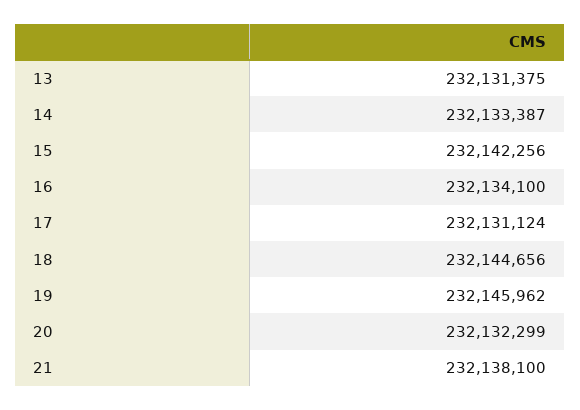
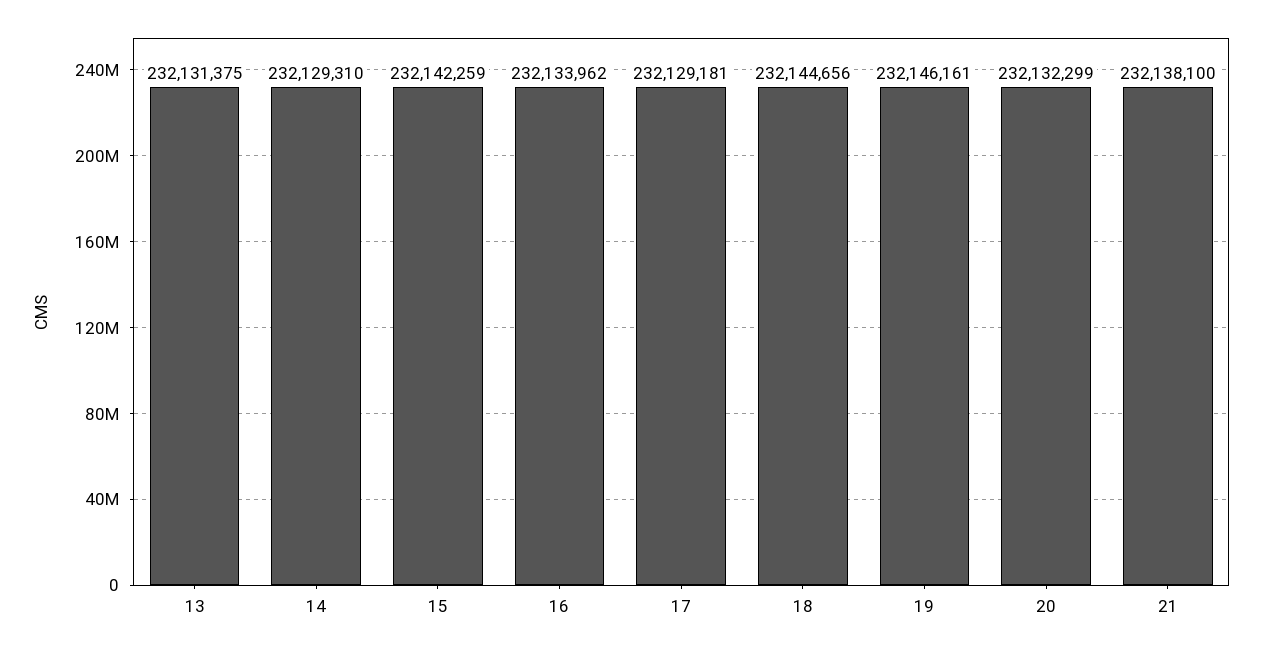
  {
    "13": 232131375,
-   "14": 232133387,
+   "14": 232129310,
-   "15": 232142256,
+   "15": 232142259,
-   "16": 232134100,
+   "16": 232133962,
-   "17": 232131124,
+   "17": 232129181,
    "18": 232144656,
-   "19": 232145962,
+   "19": 232146161,
    "20": 232132299,
    "21": 232138100
  }

